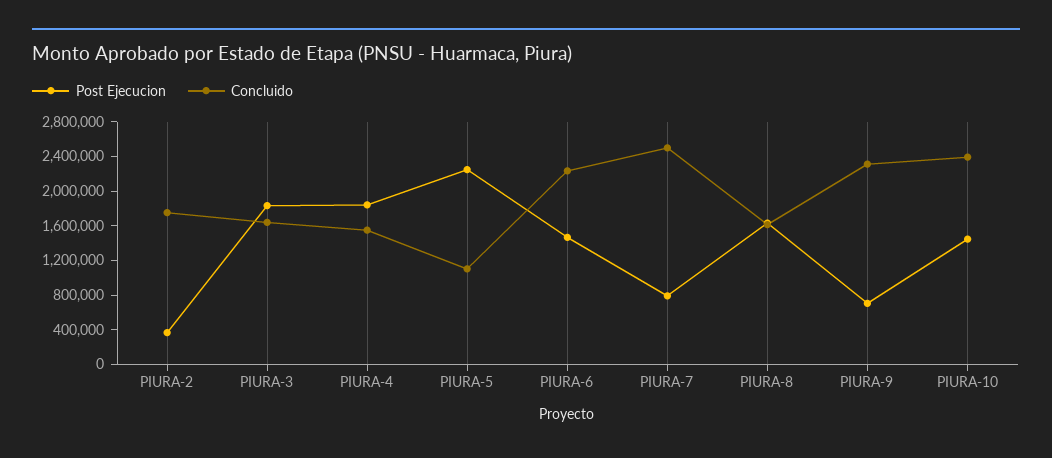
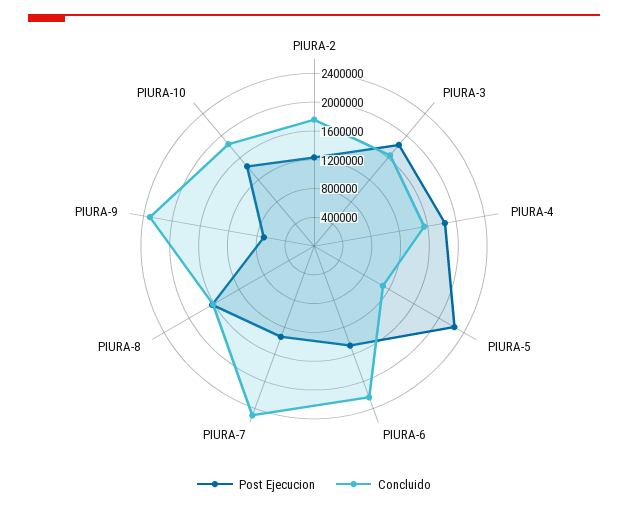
  {
    "Post Ejecucion": {
-     "PIURA-2": 400000,
+     "PIURA-2": 1200000,
      "PIURA-3": 1800000,
      "PIURA-4": 1800000,
      "PIURA-5": 2200000,
      "PIURA-6": 1500000,
-     "PIURA-7": 800000,
+     "PIURA-7": 1400000,
      "PIURA-8": 1600000,
      "PIURA-9": 700000,
      "PIURA-10": 1400000
    },
    "Concluido": {
      "PIURA-2": 1800000,
      "PIURA-3": 1600000,
      "PIURA-4": 1600000,
      "PIURA-5": 1100000,
      "PIURA-6": 2200000,
      "PIURA-7": 2500000,
      "PIURA-8": 1600000,
      "PIURA-9": 2300000,
-     "PIURA-10": 2400000
+     "PIURA-10": 1800000
    }
  }

